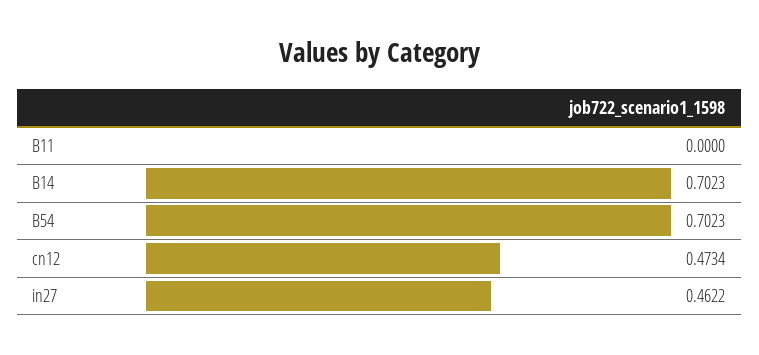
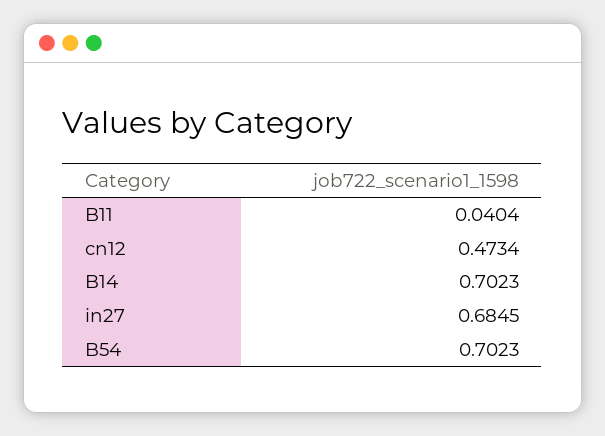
  {
-   "B11": 0,
+   "B11": 0.0404,
    "B14": 0.7023,
    "B54": 0.7023,
    "cn12": 0.4734,
-   "in27": 0.4622
+   "in27": 0.6845
  }

